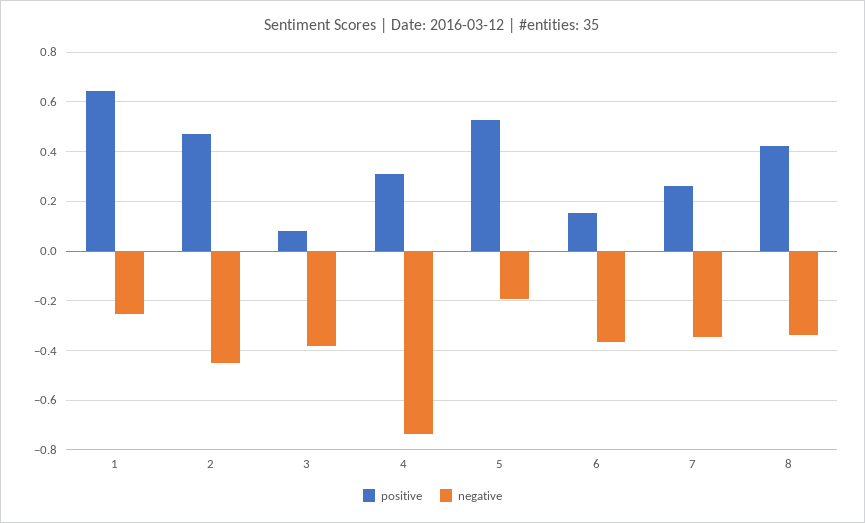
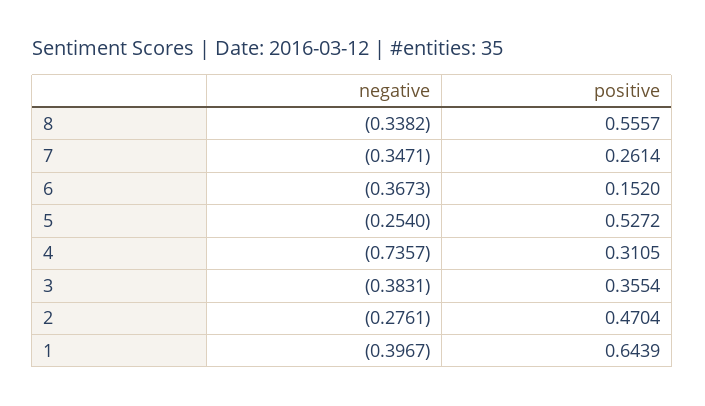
  {
    "positive": {
      "1": 0.6439,
      "2": 0.4704,
-     "3": 0.075,
+     "3": 0.3554,
      "4": 0.3105,
      "5": 0.5272,
      "6": 0.152,
      "7": 0.2614,
-     "8": 0.425
+     "8": 0.5557
    },
    "negative": {
-     "1": -0.25,
+     "1": -0.3967,
-     "2": -0.45,
+     "2": -0.2761,
      "3": -0.3831,
      "4": -0.7357,
-     "5": -0.2,
+     "5": -0.254,
      "6": -0.3673,
      "7": -0.3471,
      "8": -0.3382
    }
  }

